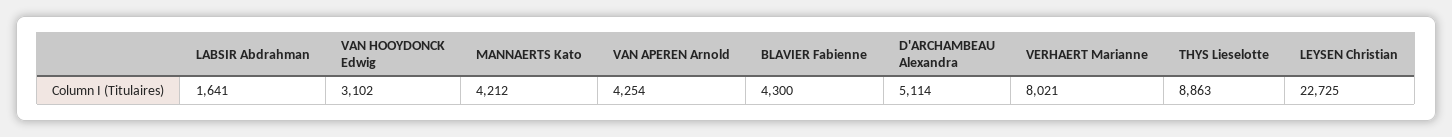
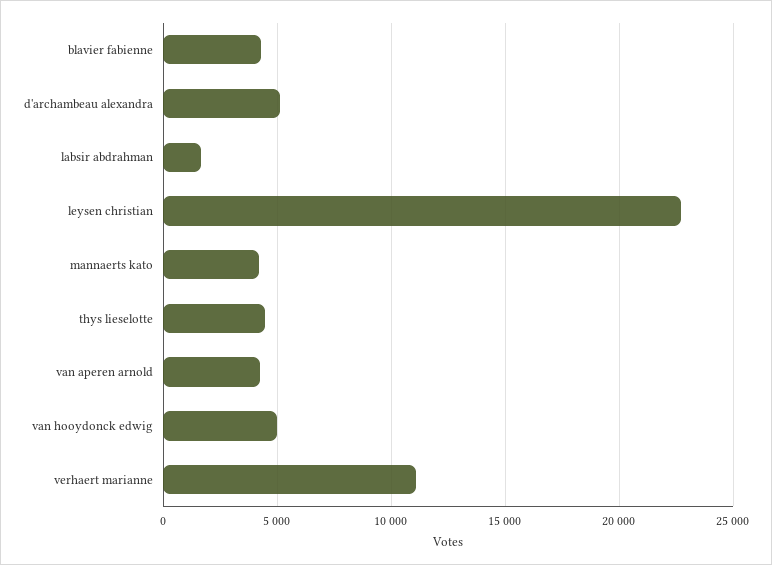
  {
    "LABSIR Abdrahman": 1641,
-   "VAN HOOYDONCK Edwig": 3102,
+   "VAN HOOYDONCK Edwig": 5000,
    "MANNAERTS Kato": 4212,
    "VAN APEREN Arnold": 4254,
    "BLAVIER Fabienne": 4300,
    "D'ARCHAMBEAU Alexandra": 5114,
-   "VERHAERT Marianne": 8021,
+   "VERHAERT Marianne": 11000,
-   "THYS Lieselotte": 8863,
+   "THYS Lieselotte": 4500,
    "LEYSEN Christian": 22725
  }

